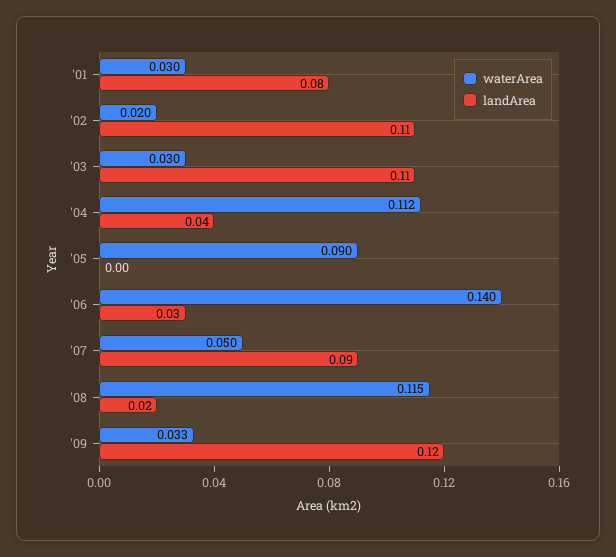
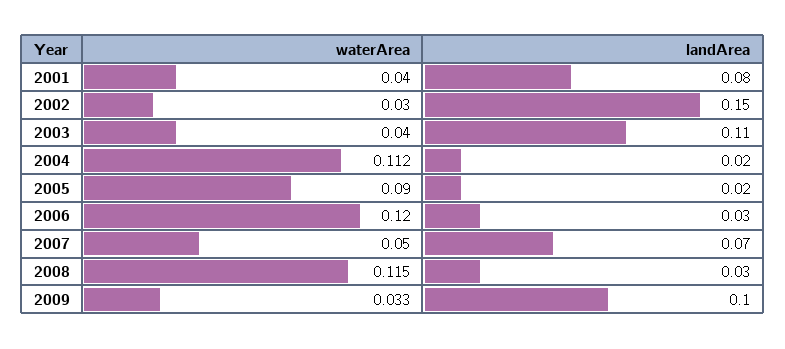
  {
    "waterArea": {
-     "'01": 0.03,
+     "'01": 0.04,
-     "'02": 0.02,
+     "'02": 0.03,
-     "'03": 0.03,
+     "'03": 0.04,
      "'04": 0.112,
      "'05": 0.09,
-     "'06": 0.14,
+     "'06": 0.12,
      "'07": 0.05,
      "'08": 0.115,
      "'09": 0.033
    },
    "landArea": {
      "'01": 0.08,
-     "'02": 0.11,
+     "'02": 0.15,
      "'03": 0.11,
-     "'04": 0.04,
+     "'04": 0.02,
-     "'05": 0,
+     "'05": 0.02,
      "'06": 0.03,
-     "'07": 0.09,
+     "'07": 0.07,
-     "'08": 0.02,
+     "'08": 0.03,
-     "'09": 0.12
+     "'09": 0.1
    }
  }

